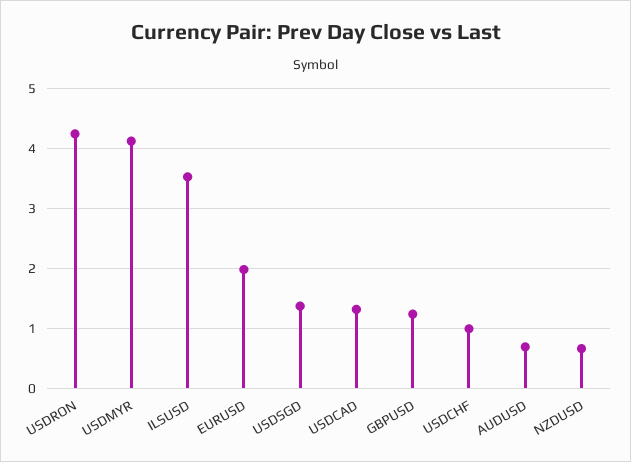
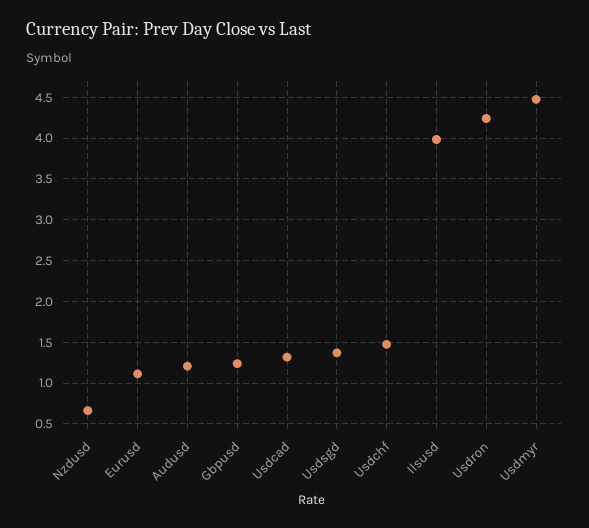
  {
    "USDRON": 4.2,
-   "USDMYR": 4.1,
+   "USDMYR": 4.5,
-   "ILSUSD": 3.5,
+   "ILSUSD": 4,
-   "EURUSD": 2,
+   "EURUSD": 1.1,
    "USDSGD": 1.4,
    "USDCAD": 1.3,
    "GBPUSD": 1.2,
-   "USDCHF": 1,
+   "USDCHF": 1.5,
-   "AUDUSD": 0.7,
+   "AUDUSD": 1.2,
    "NZDUSD": 0.7
  }

